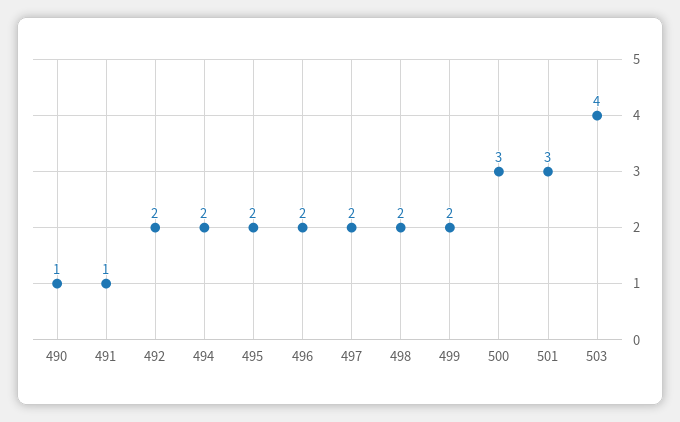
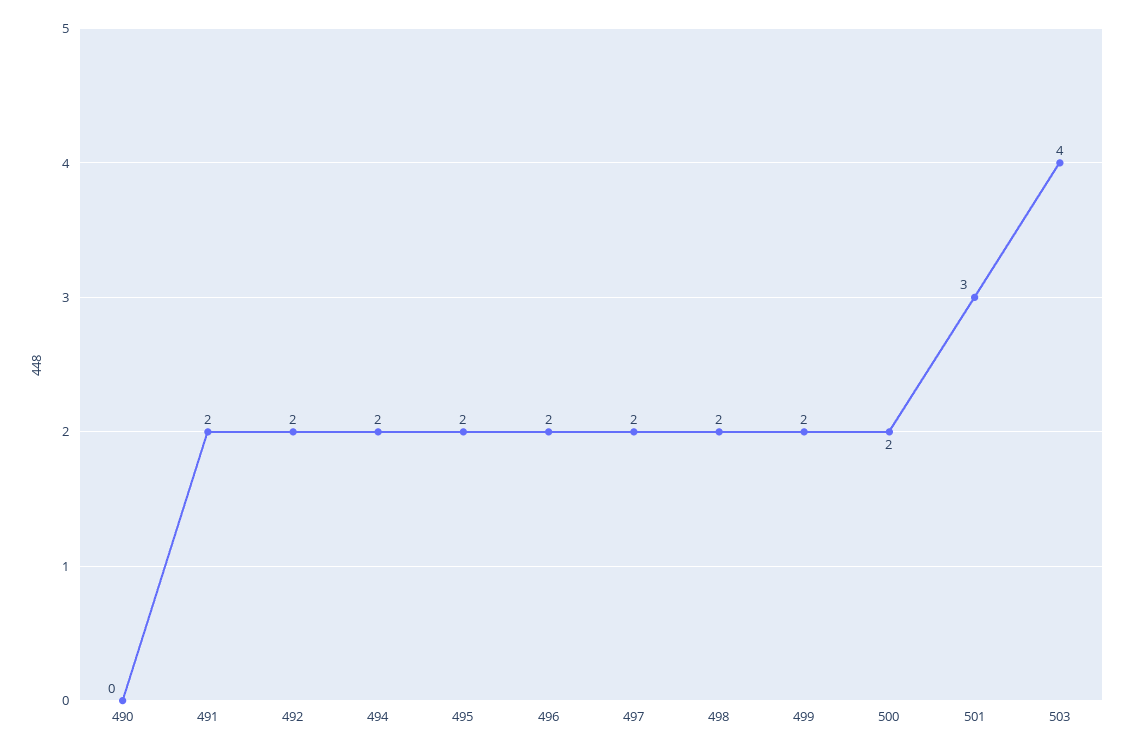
  {
-   "490": 1,
+   "490": 0,
-   "491": 1,
+   "491": 2,
    "492": 2,
    "494": 2,
    "495": 2,
    "496": 2,
    "497": 2,
    "498": 2,
    "499": 2,
-   "500": 3,
+   "500": 2,
    "501": 3,
    "503": 4
  }

